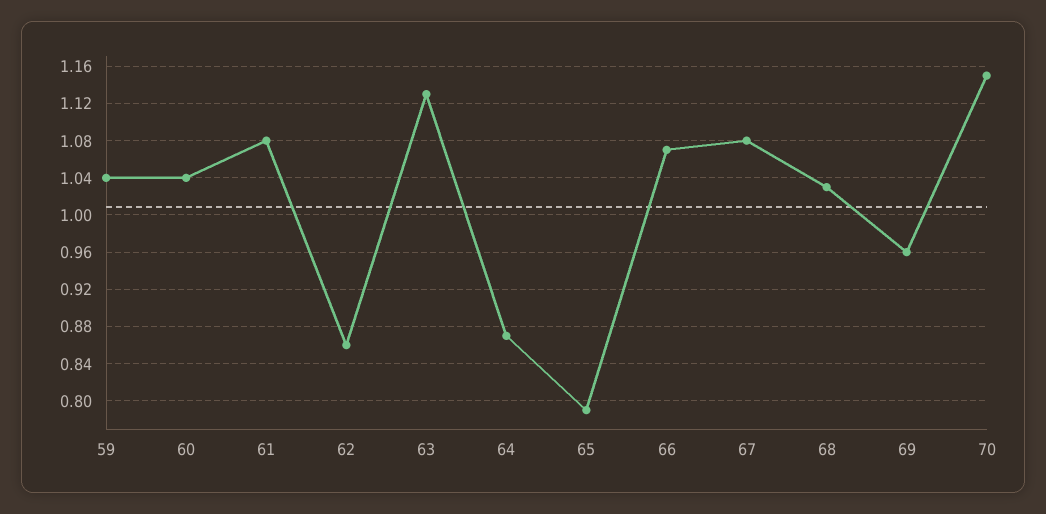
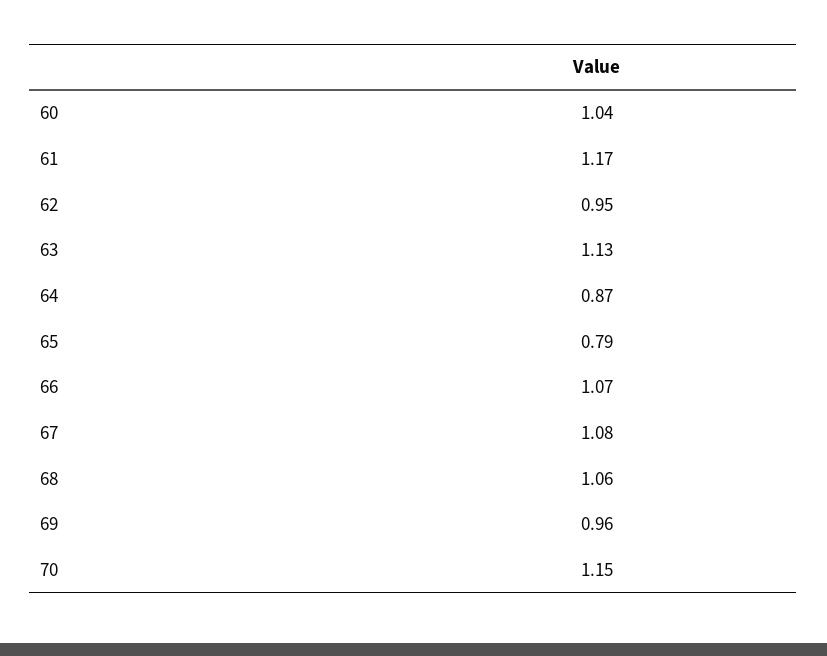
  {
-   "59": 1.04,
    "60": 1.04,
-   "61": 1.08,
+   "61": 1.17,
-   "62": 0.86,
+   "62": 0.95,
    "63": 1.13,
    "64": 0.87,
    "65": 0.79,
    "66": 1.07,
    "67": 1.08,
-   "68": 1.03,
+   "68": 1.06,
    "69": 0.96,
    "70": 1.15
  }

